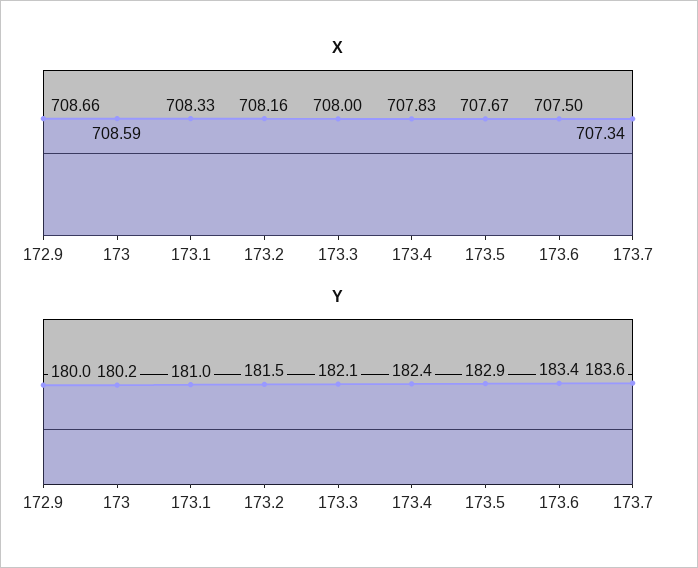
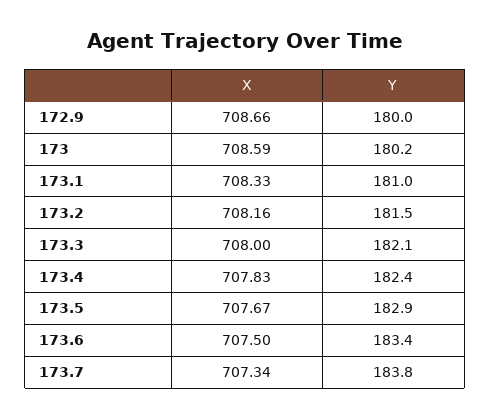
  {
    "X": {
      "172.9": 708.66,
      "173": 708.59,
      "173.1": 708.33,
      "173.2": 708.16,
      "173.3": 708,
      "173.4": 707.83,
      "173.5": 707.67,
      "173.6": 707.5,
      "173.7": 707.34
    },
    "Y": {
      "172.9": 180,
      "173": 180.2,
      "173.1": 181,
      "173.2": 181.5,
      "173.3": 182.1,
      "173.4": 182.4,
      "173.5": 182.9,
      "173.6": 183.4,
-     "173.7": 183.6
+     "173.7": 183.8
    }
  }

